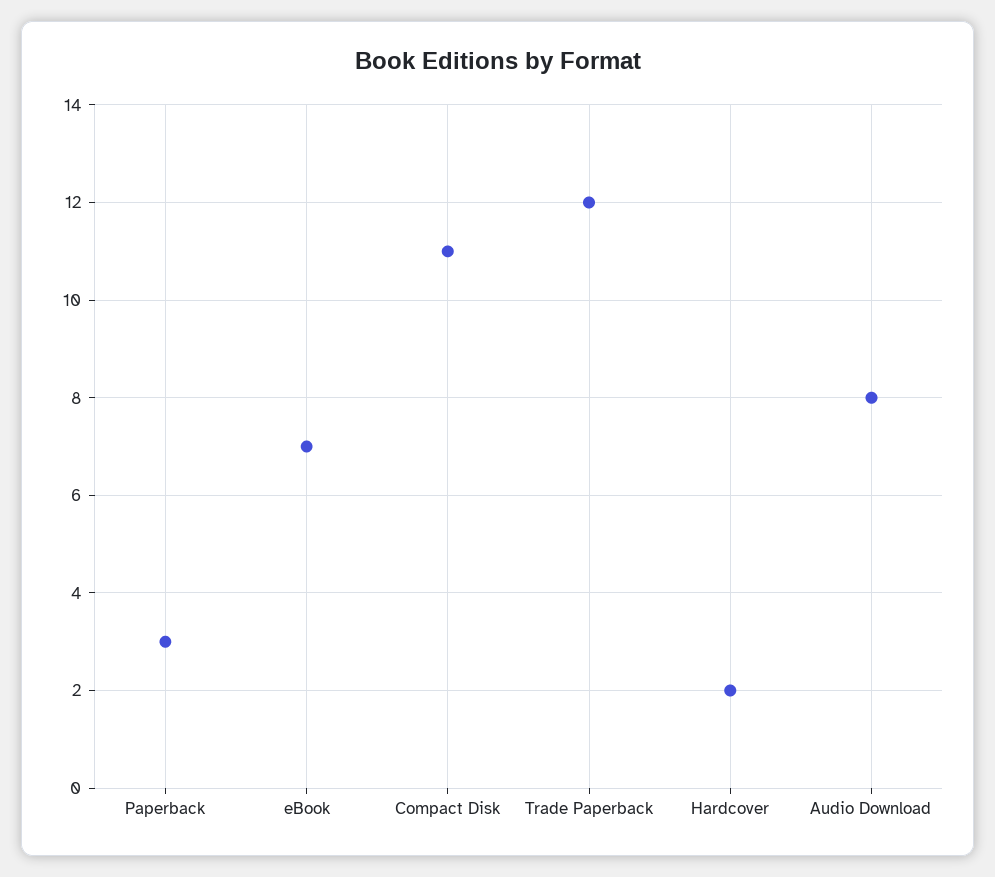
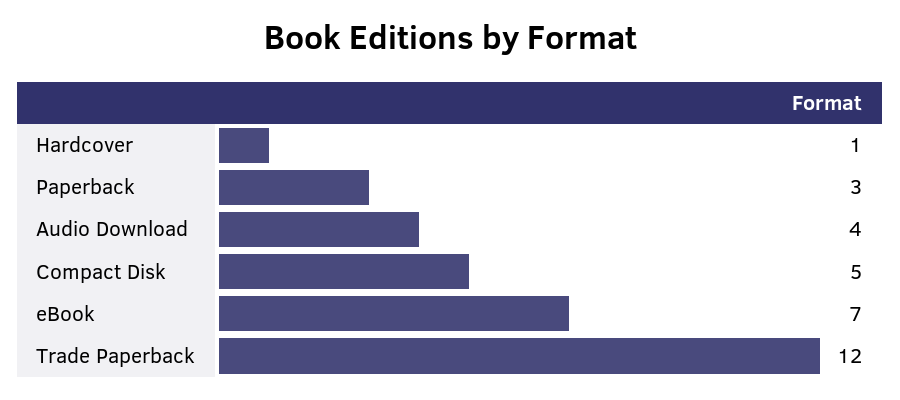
  {
    "Paperback": 3,
    "eBook": 7,
-   "Compact Disk": 11,
+   "Compact Disk": 5,
    "Trade Paperback": 12,
-   "Hardcover": 2,
+   "Hardcover": 1,
-   "Audio Download": 8
+   "Audio Download": 4
  }

